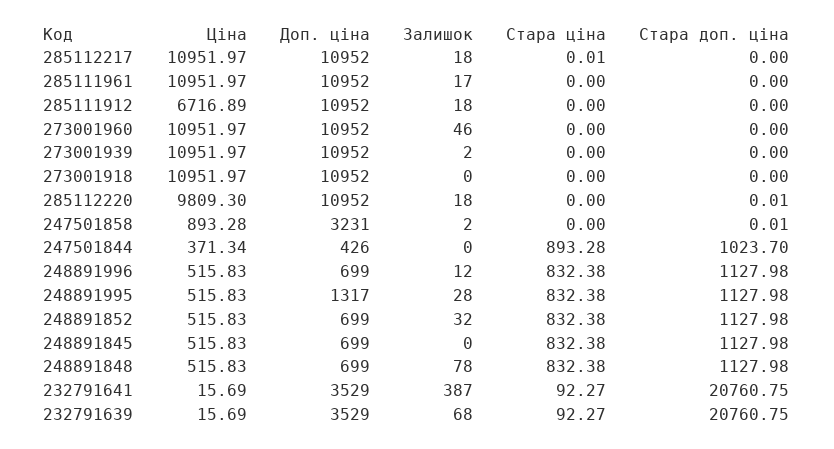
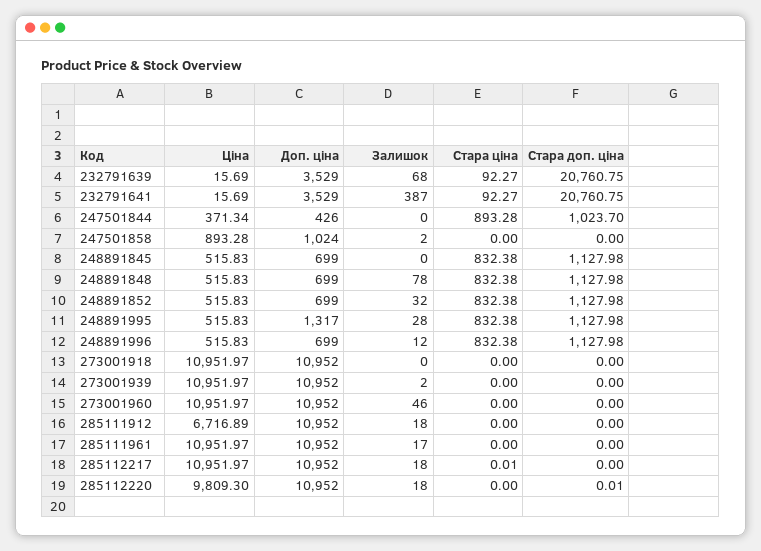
  {
    "Ціна": {
      "285112217": 10951.97,
      "285111961": 10951.97,
      "285111912": 6716.89,
      "273001960": 10951.97,
      "273001939": 10951.97,
      "273001918": 10951.97,
      "285112220": 9809.3,
      "247501858": 893.28,
      "247501844": 371.34,
      "248891996": 515.83,
      "248891995": 515.83,
      "248891852": 515.83,
      "248891845": 515.83,
      "248891848": 515.83,
      "232791641": 15.69,
      "232791639": 15.69
    },
    "Доп. ціна": {
      "285112217": 10952,
      "285111961": 10952,
      "285111912": 10952,
      "273001960": 10952,
      "273001939": 10952,
      "273001918": 10952,
      "285112220": 10952,
-     "247501858": 3231,
+     "247501858": 1024,
      "247501844": 426,
      "248891996": 699,
      "248891995": 1317,
      "248891852": 699,
      "248891845": 699,
      "248891848": 699,
      "232791641": 3529,
      "232791639": 3529
    },
    "Залишок": {
      "285112217": 18,
      "285111961": 17,
      "285111912": 18,
      "273001960": 46,
      "273001939": 2,
      "273001918": 0,
      "285112220": 18,
      "247501858": 2,
      "247501844": 0,
      "248891996": 12,
      "248891995": 28,
      "248891852": 32,
      "248891845": 0,
      "248891848": 78,
      "232791641": 387,
      "232791639": 68
    },
    "Стара ціна": {
      "285112217": 0.01,
      "285111961": 0,
      "285111912": 0,
      "273001960": 0,
      "273001939": 0,
      "273001918": 0,
      "285112220": 0,
      "247501858": 0,
      "247501844": 893.28,
      "248891996": 832.38,
      "248891995": 832.38,
      "248891852": 832.38,
      "248891845": 832.38,
      "248891848": 832.38,
      "232791641": 92.27,
      "232791639": 92.27
    },
    "Стара доп. ціна": {
      "285112217": 0,
      "285111961": 0,
      "285111912": 0,
      "273001960": 0,
      "273001939": 0,
      "273001918": 0,
      "285112220": 0.01,
-     "247501858": 0.01,
+     "247501858": 0,
      "247501844": 1023.7,
      "248891996": 1127.98,
      "248891995": 1127.98,
      "248891852": 1127.98,
      "248891845": 1127.98,
      "248891848": 1127.98,
      "232791641": 20760.75,
      "232791639": 20760.75
    }
  }

